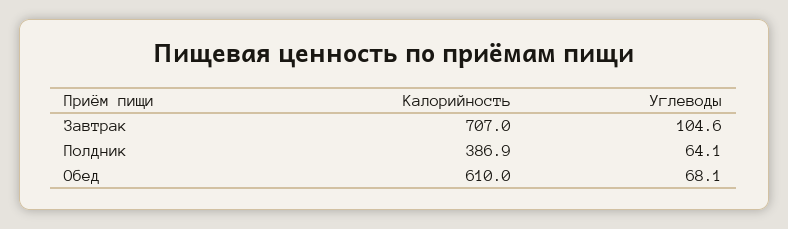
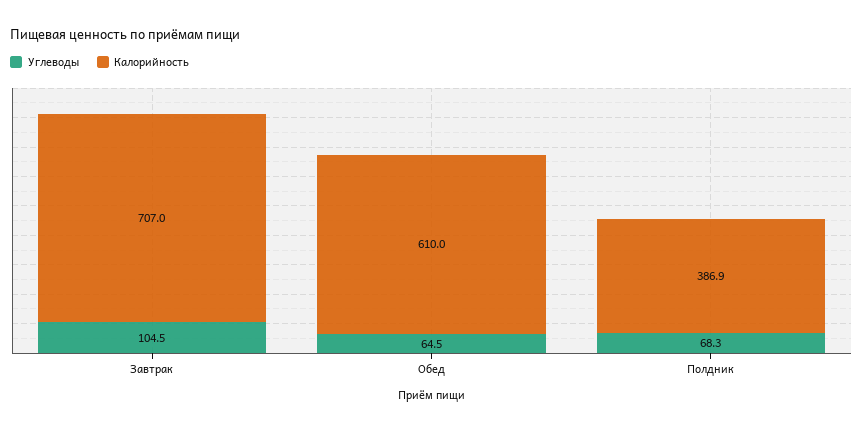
  {
    "Калорийность": {
      "Завтрак": 707,
      "Полдник": 386.9,
      "Обед": 610
    },
    "Углеводы": {
-     "Завтрак": 104.6,
+     "Завтрак": 104.5,
-     "Полдник": 64.1,
+     "Полдник": 68.3,
-     "Обед": 68.1
+     "Обед": 64.5
    }
  }

